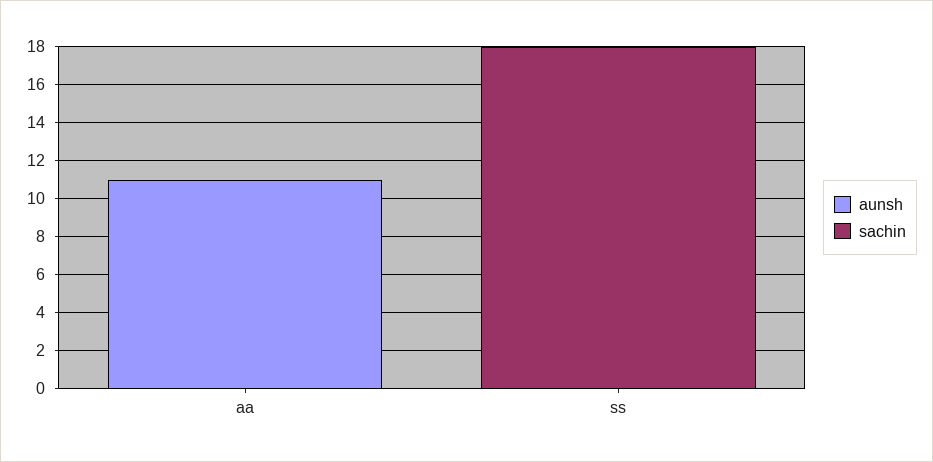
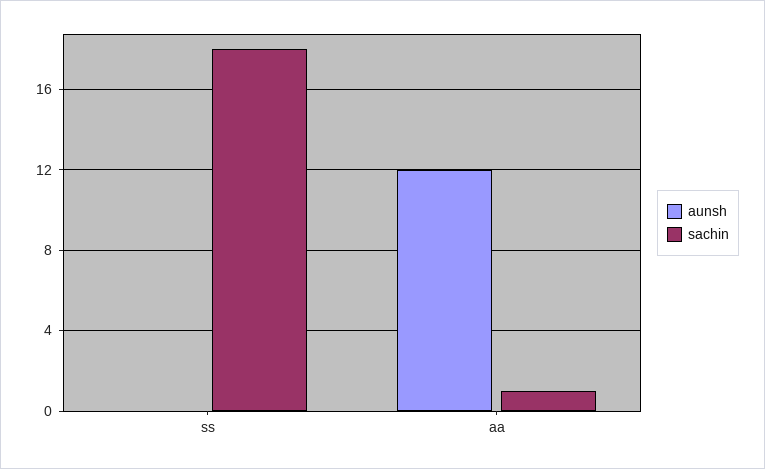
  {
    "aunsh": {
-     "aa": 11,
+     "aa": 12,
      "ss": 0
    },
    "sachin": {
-     "aa": 0,
+     "aa": 1,
      "ss": 18
    }
  }

